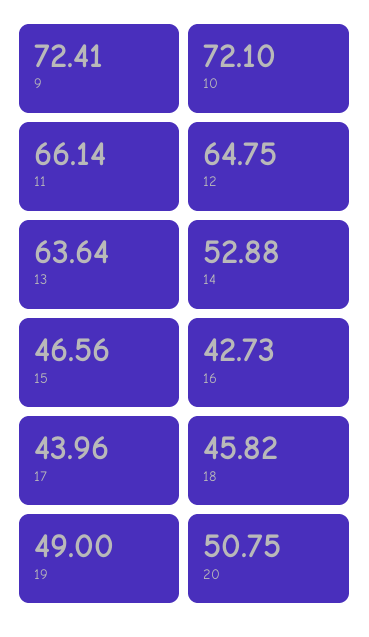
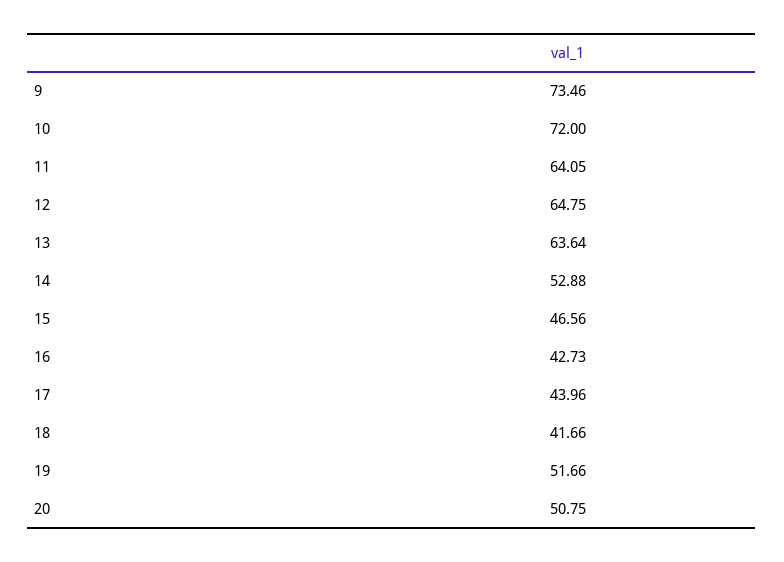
  {
-   "9": 72.41,
+   "9": 73.46,
-   "10": 72.1,
+   "10": 72,
-   "11": 66.14,
+   "11": 64.05,
    "12": 64.75,
    "13": 63.64,
    "14": 52.88,
    "15": 46.56,
    "16": 42.73,
    "17": 43.96,
-   "18": 45.82,
+   "18": 41.66,
-   "19": 49,
+   "19": 51.66,
    "20": 50.75
  }

